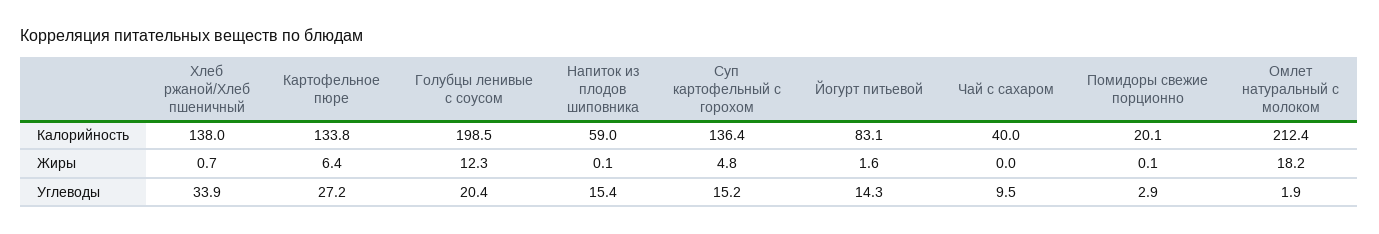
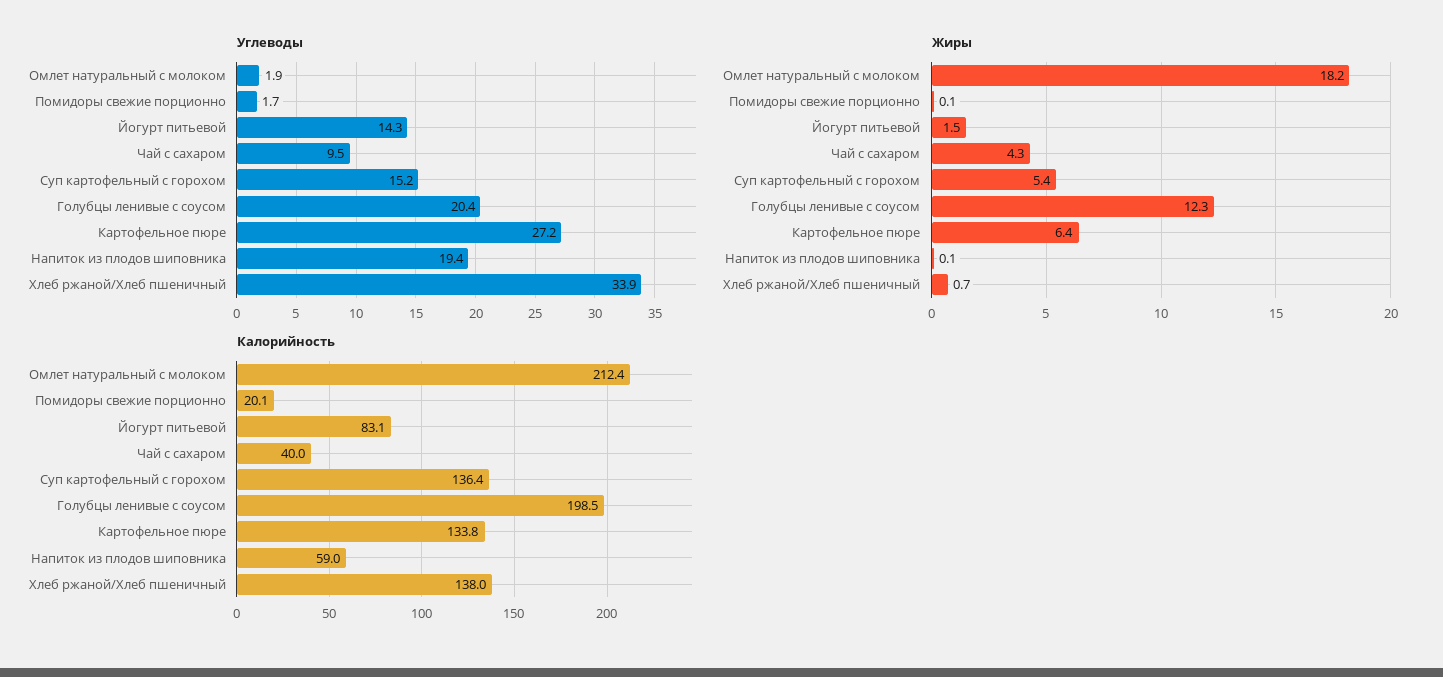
  {
    "Калорийность": {
      "Хлеб ржаной/Хлеб пшеничный": 138,
      "Картофельное пюре": 133.8,
      "Голубцы ленивые с соусом": 198.5,
      "Напиток из плодов шиповника": 59,
      "Суп картофельный с горохом": 136.4,
      "Йогурт питьевой": 83.1,
      "Чай с сахаром": 40,
      "Помидоры свежие порционно": 20.1,
      "Омлет натуральный с молоком": 212.4
    },
    "Жиры": {
      "Хлеб ржаной/Хлеб пшеничный": 0.7,
      "Картофельное пюре": 6.4,
      "Голубцы ленивые с соусом": 12.3,
      "Напиток из плодов шиповника": 0.1,
-     "Суп картофельный с горохом": 4.8,
+     "Суп картофельный с горохом": 5.4,
-     "Йогурт питьевой": 1.6,
+     "Йогурт питьевой": 1.5,
-     "Чай с сахаром": 0,
+     "Чай с сахаром": 4.3,
      "Помидоры свежие порционно": 0.1,
      "Омлет натуральный с молоком": 18.2
    },
    "Углеводы": {
      "Хлеб ржаной/Хлеб пшеничный": 33.9,
      "Картофельное пюре": 27.2,
      "Голубцы ленивые с соусом": 20.4,
-     "Напиток из плодов шиповника": 15.4,
+     "Напиток из плодов шиповника": 19.4,
      "Суп картофельный с горохом": 15.2,
      "Йогурт питьевой": 14.3,
      "Чай с сахаром": 9.5,
-     "Помидоры свежие порционно": 2.9,
+     "Помидоры свежие порционно": 1.7,
      "Омлет натуральный с молоком": 1.9
    }
  }

